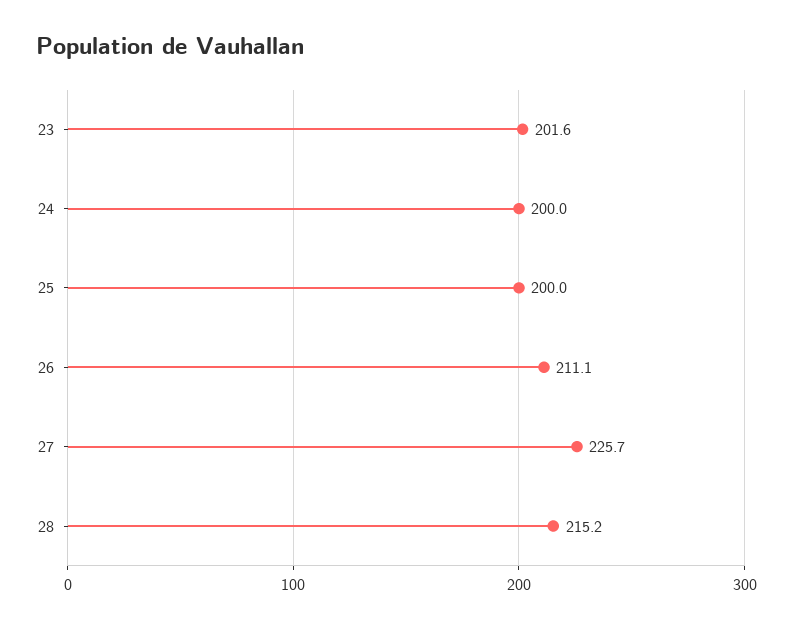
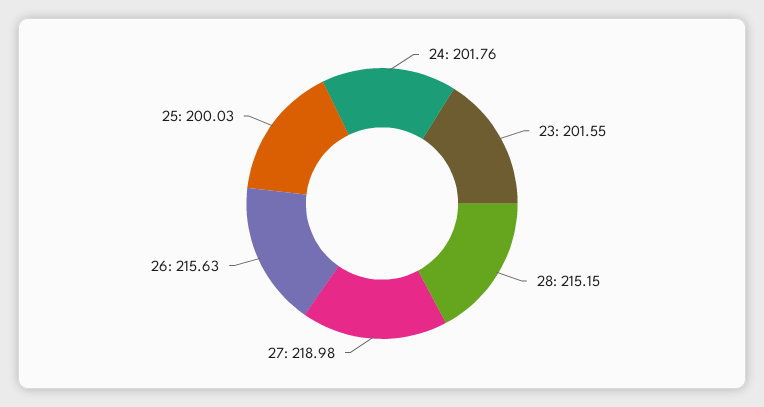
  {
    "23": 201.55,
-   "24": 200,
+   "24": 201.76,
    "25": 200.03,
-   "26": 211.1,
+   "26": 215.63,
-   "27": 225.7,
+   "27": 218.98,
    "28": 215.15
  }

